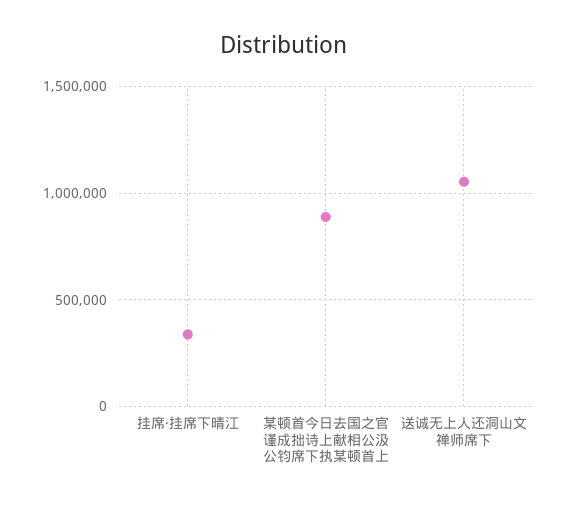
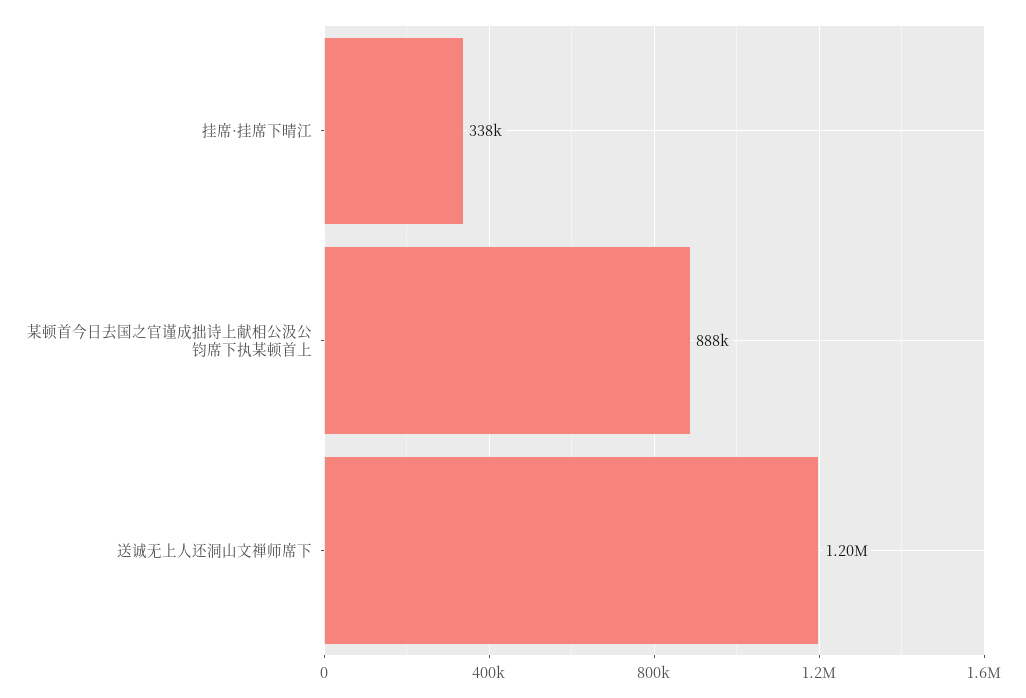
  {
    "挂席·挂席下晴江": 338000,
    "某顿首今日去国之官谨成拙诗上献相公汲公钧席下执某顿首上": 888000,
-   "送诚无上人还洞山文禅师席下": 1050000
+   "送诚无上人还洞山文禅师席下": 1200000
  }

